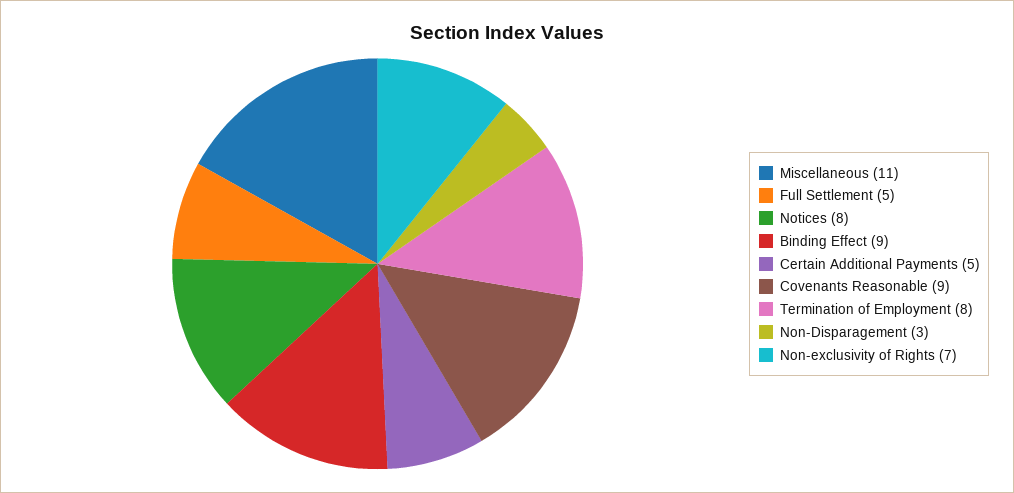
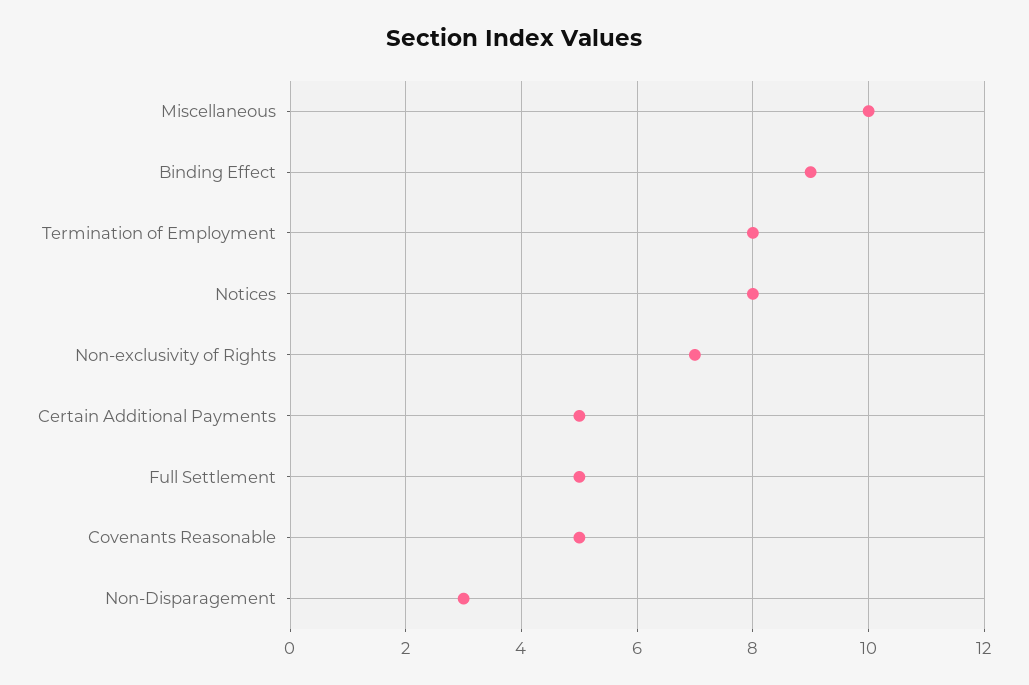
  {
-   "Miscellaneous": 11,
+   "Miscellaneous": 10,
    "Full Settlement": 5,
    "Notices": 8,
    "Binding Effect": 9,
    "Certain Additional Payments": 5,
-   "Covenants Reasonable": 9,
+   "Covenants Reasonable": 5,
    "Termination of Employment": 8,
    "Non-Disparagement": 3,
    "Non-exclusivity of Rights": 7
  }

